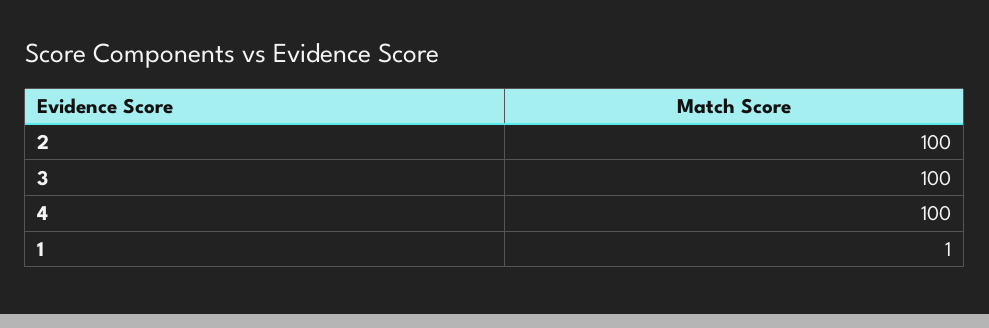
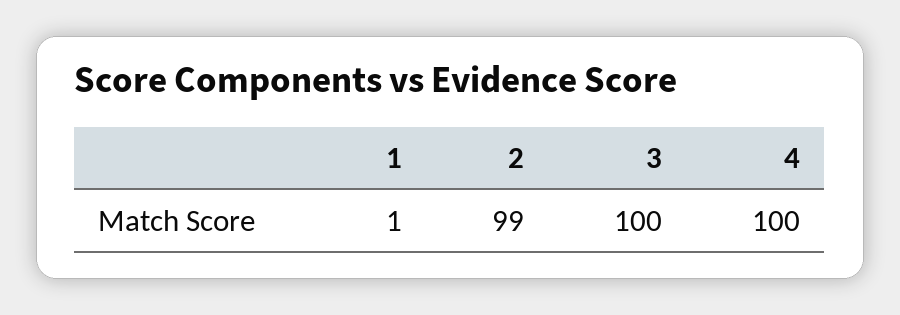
  {
-   "2": 100,
+   "2": 99,
    "3": 100,
    "4": 100,
    "1": 1
  }

